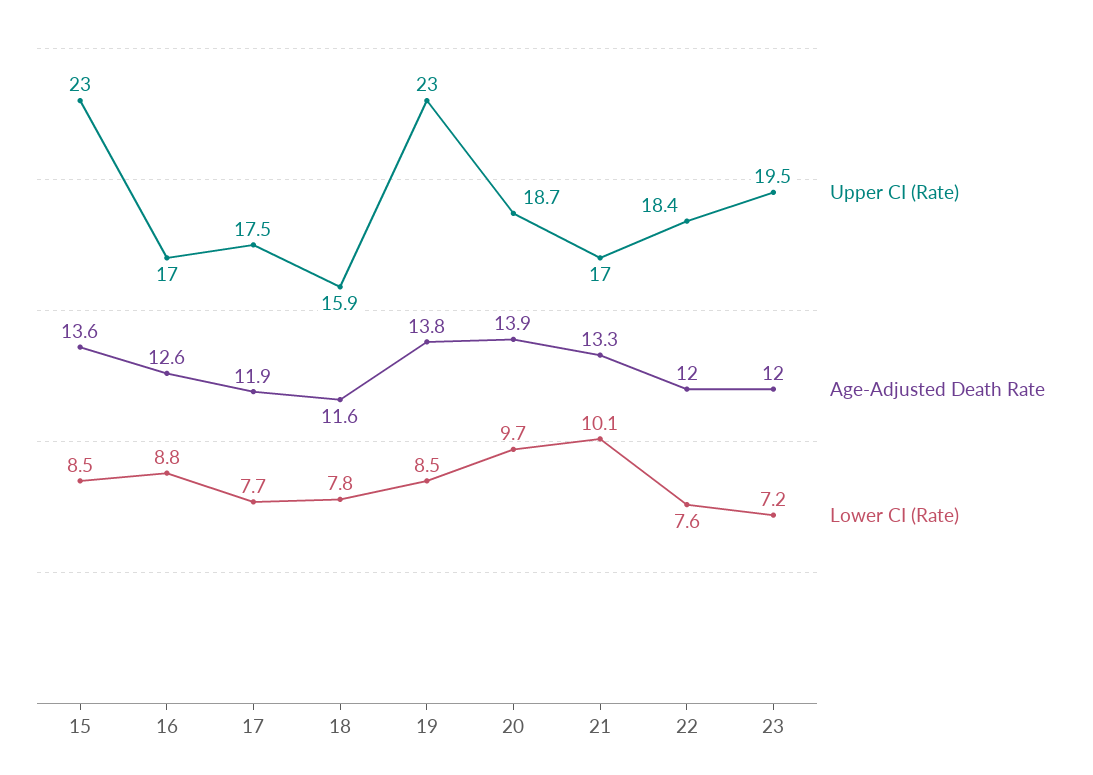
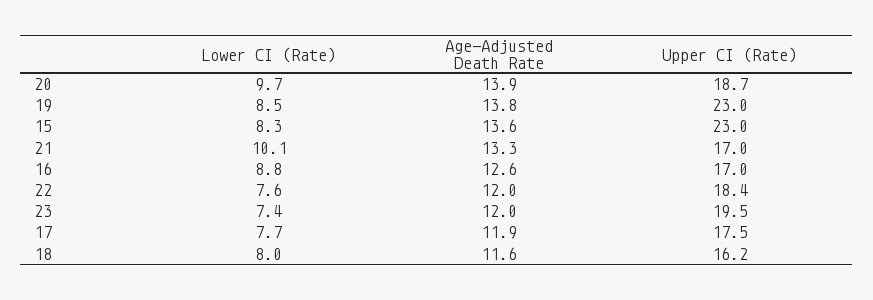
  {
    "Upper CI (Rate)": {
      "15": 23,
      "16": 17,
      "17": 17.5,
-     "18": 15.9,
+     "18": 16.2,
      "19": 23,
      "20": 18.7,
      "21": 17,
      "22": 18.4,
      "23": 19.5
    },
    "Age-Adjusted Death Rate": {
      "15": 13.6,
      "16": 12.6,
      "17": 11.9,
      "18": 11.6,
      "19": 13.8,
      "20": 13.9,
      "21": 13.3,
      "22": 12,
      "23": 12
    },
    "Lower CI (Rate)": {
-     "15": 8.5,
+     "15": 8.3,
      "16": 8.8,
      "17": 7.7,
-     "18": 7.8,
+     "18": 8,
      "19": 8.5,
      "20": 9.7,
      "21": 10.1,
      "22": 7.6,
-     "23": 7.2
+     "23": 7.4
    }
  }

